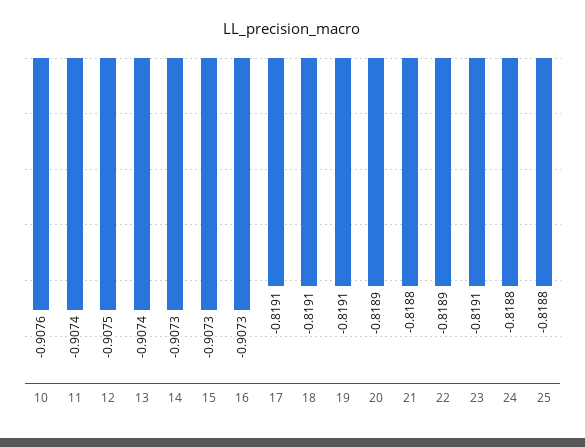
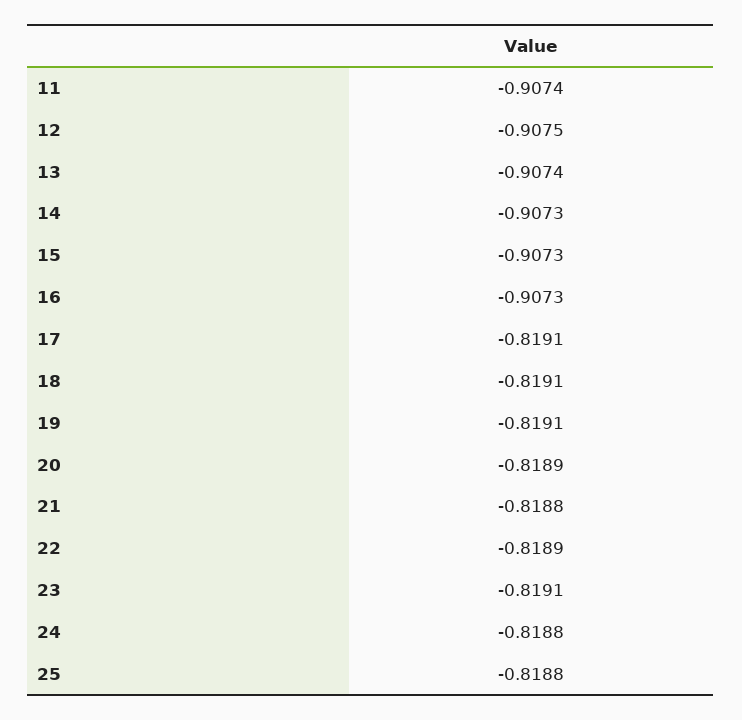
  {
-   "10": -0.9076,
    "11": -0.9074,
    "12": -0.9075,
    "13": -0.9074,
    "14": -0.9073,
    "15": -0.9073,
    "16": -0.9073,
    "17": -0.8191,
    "18": -0.8191,
    "19": -0.8191,
    "20": -0.8189,
    "21": -0.8188,
    "22": -0.8189,
    "23": -0.8191,
    "24": -0.8188,
    "25": -0.8188
  }

